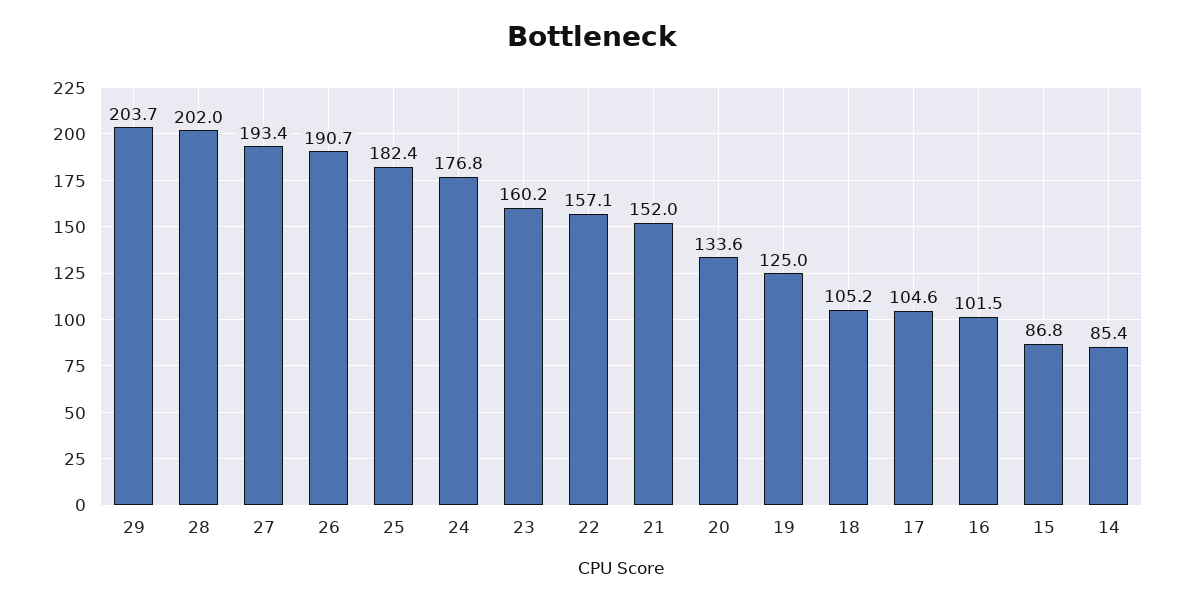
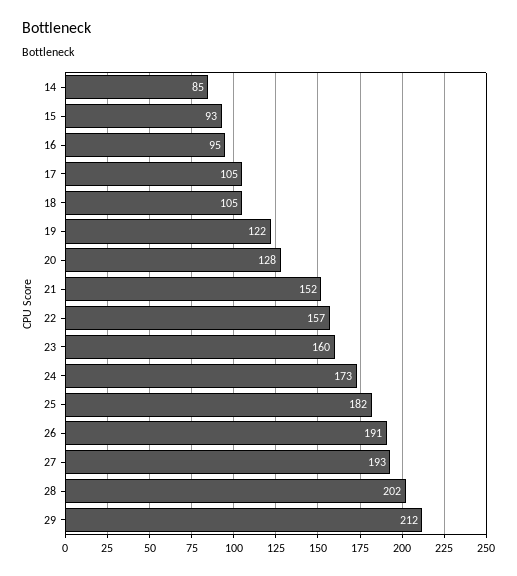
  {
-   "29": 203.7,
+   "29": 212,
    "28": 202,
    "27": 193.4,
    "26": 190.7,
    "25": 182.4,
-   "24": 176.8,
+   "24": 173,
    "23": 160.2,
    "22": 157.1,
    "21": 152,
-   "20": 133.6,
+   "20": 128,
-   "19": 125,
+   "19": 122,
    "18": 105.2,
    "17": 104.6,
-   "16": 101.5,
+   "16": 95,
-   "15": 86.8,
+   "15": 93,
    "14": 85.4
  }

